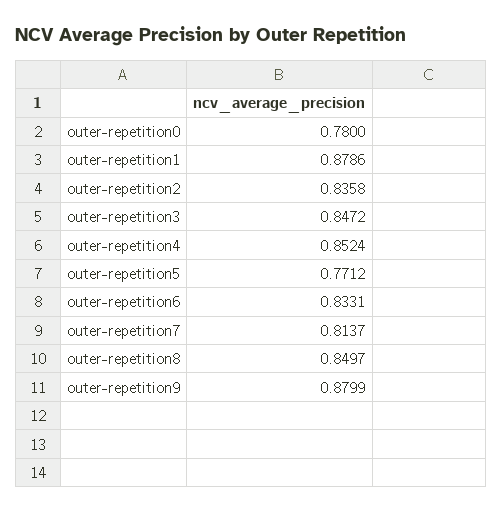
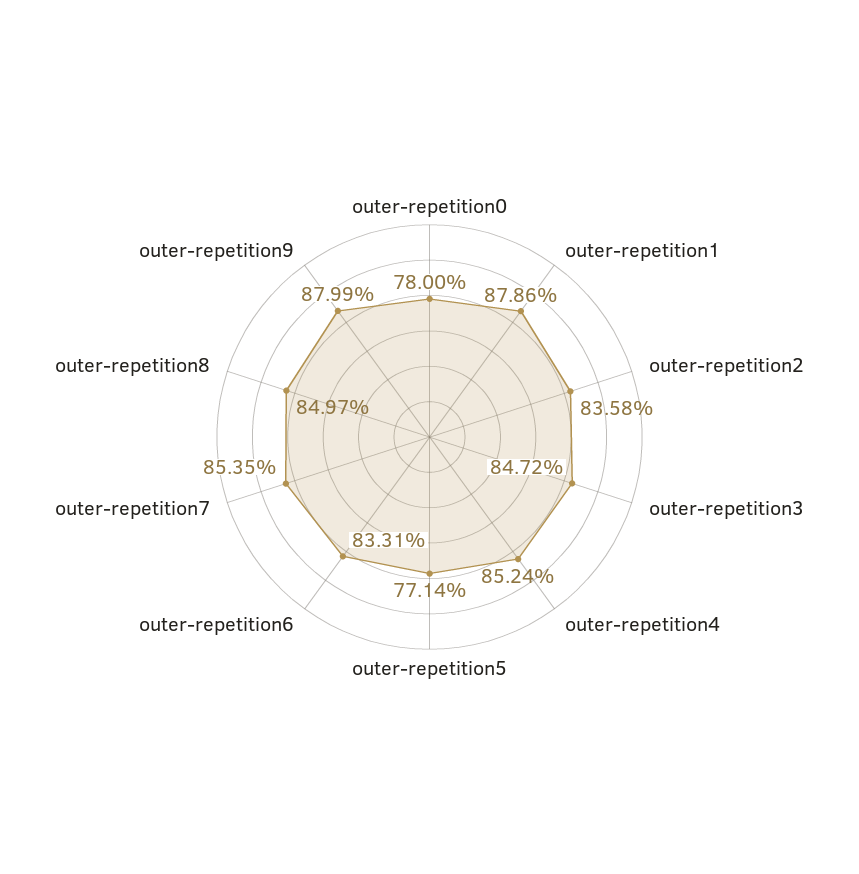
  {
    "outer-repetition0": 0.78,
    "outer-repetition1": 0.8786,
    "outer-repetition2": 0.8358,
    "outer-repetition3": 0.8472,
    "outer-repetition4": 0.8524,
-   "outer-repetition5": 0.7712,
+   "outer-repetition5": 0.7714,
    "outer-repetition6": 0.8331,
-   "outer-repetition7": 0.8137,
+   "outer-repetition7": 0.8535,
    "outer-repetition8": 0.8497,
    "outer-repetition9": 0.8799
  }

